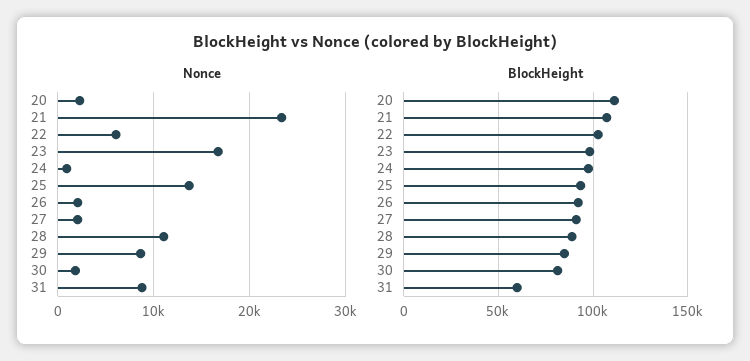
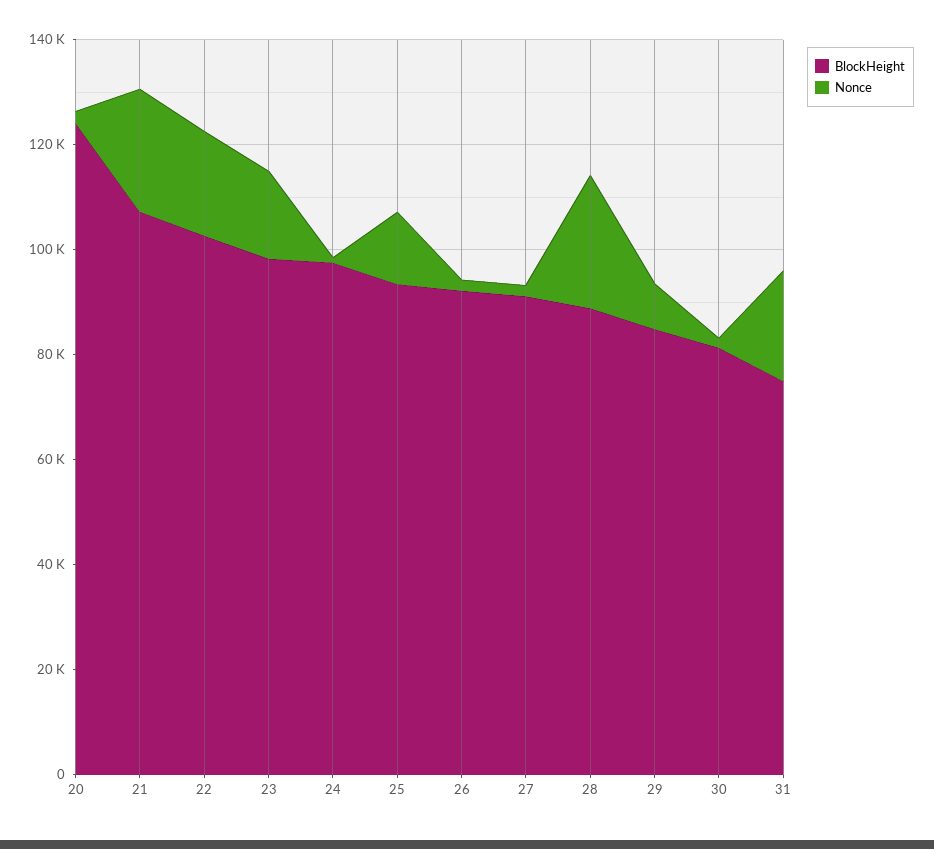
  {
    "Nonce": {
      "20": 2000,
      "21": 23000,
-     "22": 6000,
+     "22": 20000,
      "23": 17000,
      "24": 1000,
      "25": 14000,
      "26": 2000,
      "27": 2000,
-     "28": 11000,
+     "28": 25000,
      "29": 9000,
      "30": 2000,
-     "31": 9000
+     "31": 20000
    },
    "BlockHeight": {
-     "20": 110000,
+     "20": 125000,
      "21": 105000,
      "22": 105000,
      "23": 100000,
      "24": 100000,
      "25": 95000,
      "26": 90000,
      "27": 90000,
      "28": 90000,
      "29": 85000,
      "30": 80000,
-     "31": 60000
+     "31": 75000
    }
  }

